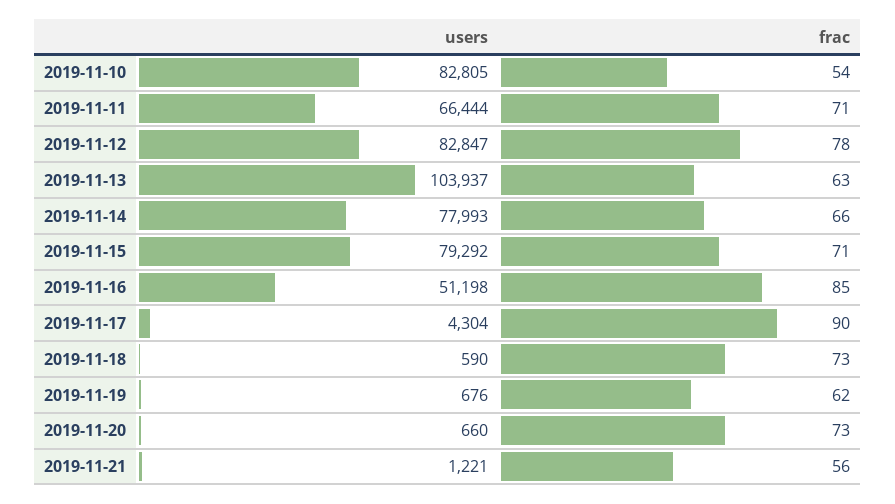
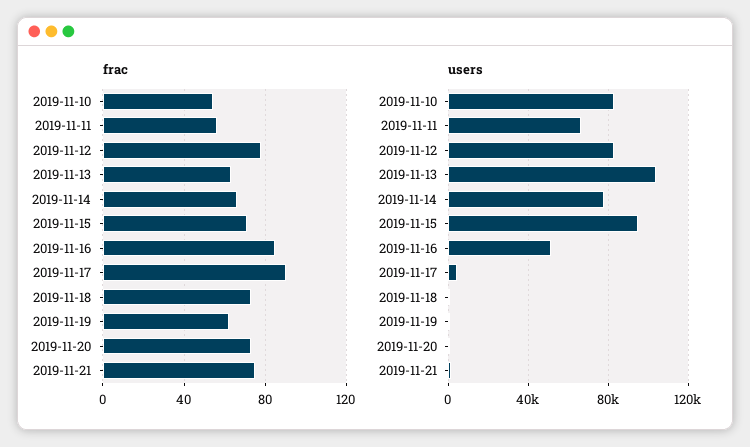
  {
    "users": {
      "2019-11-10": 82805,
      "2019-11-11": 66444,
      "2019-11-12": 82847,
      "2019-11-13": 103937,
      "2019-11-14": 77993,
-     "2019-11-15": 79292,
+     "2019-11-15": 95000,
      "2019-11-16": 51198,
      "2019-11-17": 4304,
      "2019-11-18": 590,
      "2019-11-19": 676,
      "2019-11-20": 660,
      "2019-11-21": 1221
    },
    "frac": {
      "2019-11-10": 54,
-     "2019-11-11": 71,
+     "2019-11-11": 55,
      "2019-11-12": 78,
      "2019-11-13": 63,
      "2019-11-14": 66,
      "2019-11-15": 71,
      "2019-11-16": 85,
      "2019-11-17": 90,
      "2019-11-18": 73,
      "2019-11-19": 62,
      "2019-11-20": 73,
-     "2019-11-21": 56
+     "2019-11-21": 75
    }
  }

